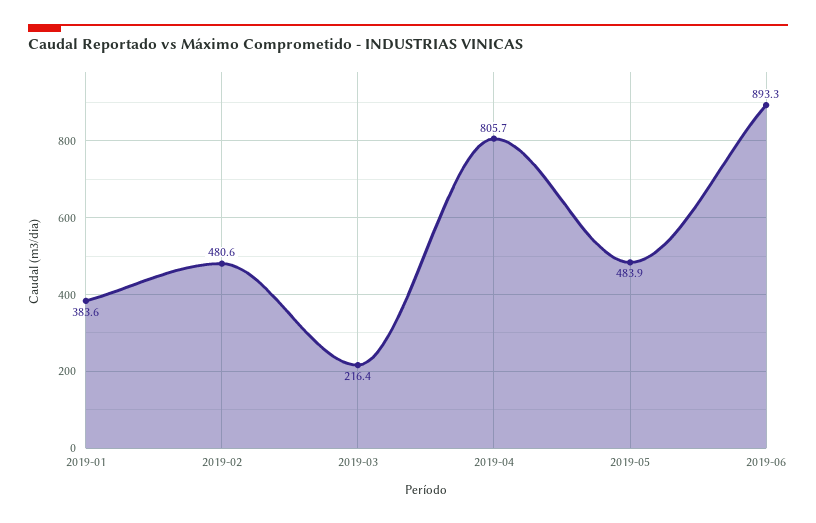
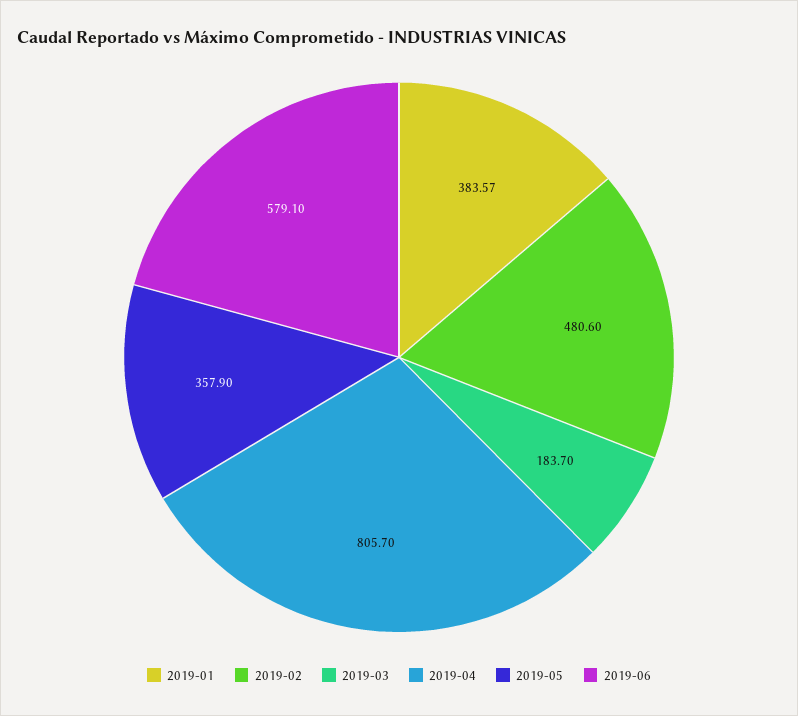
  {
    "2019-01": 383.57,
    "2019-02": 480.6,
-   "2019-03": 216.4,
+   "2019-03": 183.7,
    "2019-04": 805.7,
-   "2019-05": 483.9,
+   "2019-05": 357.9,
-   "2019-06": 893.3
+   "2019-06": 579.1
  }

